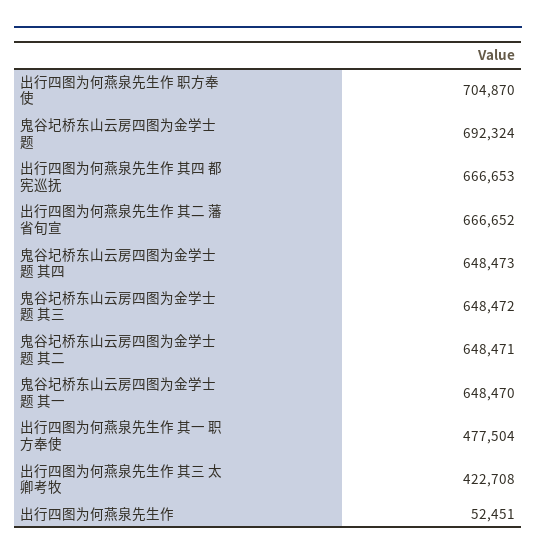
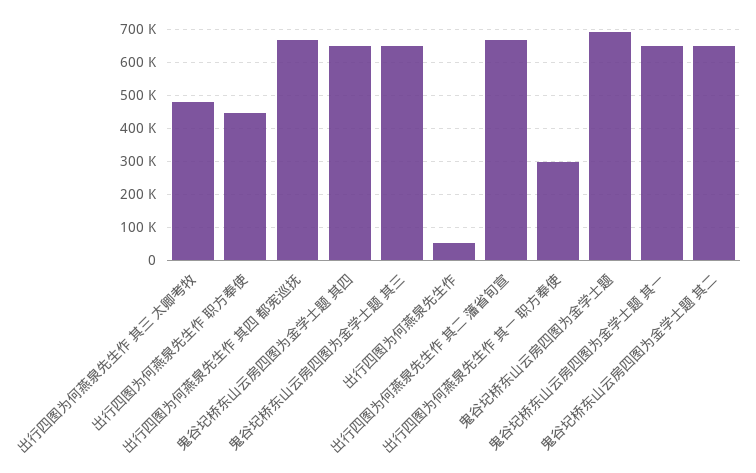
  {
-   "出行四图为何燕泉先生作 职方奉使": 704870,
+   "出行四图为何燕泉先生作 职方奉使": 440000,
    "鬼谷圮桥东山云房四图为金学士题": 692324,
    "出行四图为何燕泉先生作 其四 都宪巡抚": 666653,
    "出行四图为何燕泉先生作 其二 藩省旬宣": 666652,
    "鬼谷圮桥东山云房四图为金学士题 其四": 648473,
    "鬼谷圮桥东山云房四图为金学士题 其三": 648472,
    "鬼谷圮桥东山云房四图为金学士题 其二": 648471,
    "鬼谷圮桥东山云房四图为金学士题 其一": 648470,
-   "出行四图为何燕泉先生作 其一 职方奉使": 477504,
+   "出行四图为何燕泉先生作 其一 职方奉使": 300000,
-   "出行四图为何燕泉先生作 其三 太卿考牧": 422708,
+   "出行四图为何燕泉先生作 其三 太卿考牧": 480000,
    "出行四图为何燕泉先生作": 52451
  }

